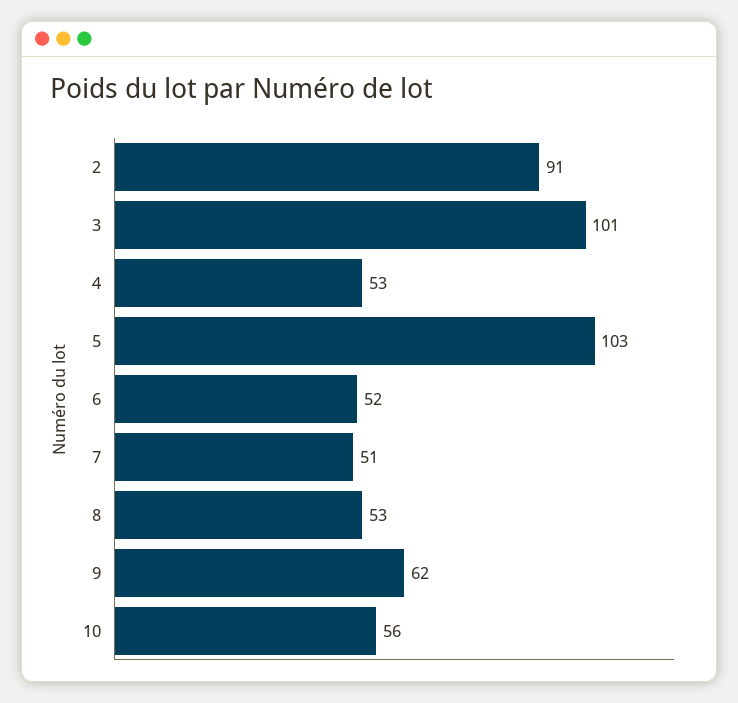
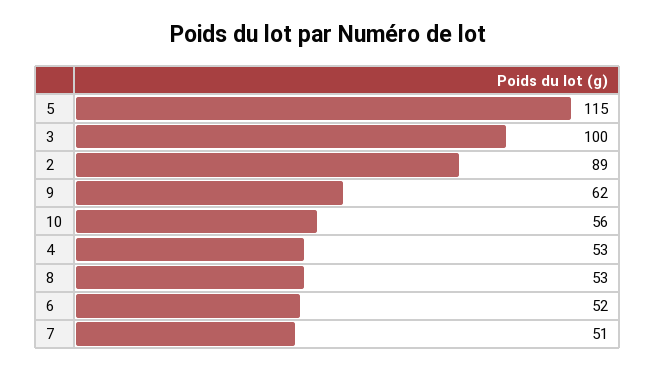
  {
-   "2": 91,
+   "2": 89,
-   "3": 101,
+   "3": 100,
    "4": 53,
-   "5": 103,
+   "5": 115,
    "6": 52,
    "7": 51,
    "8": 53,
    "9": 62,
    "10": 56
  }

